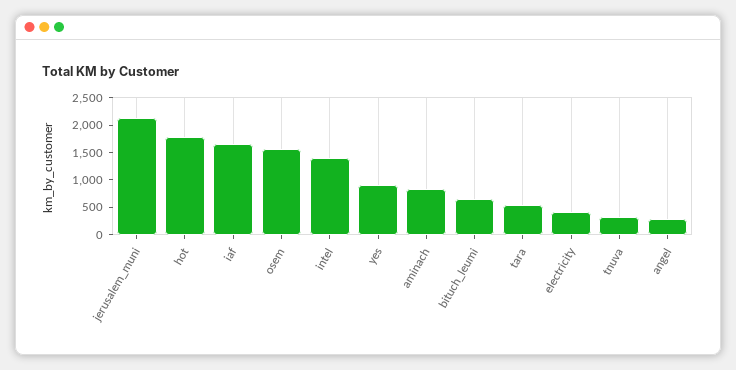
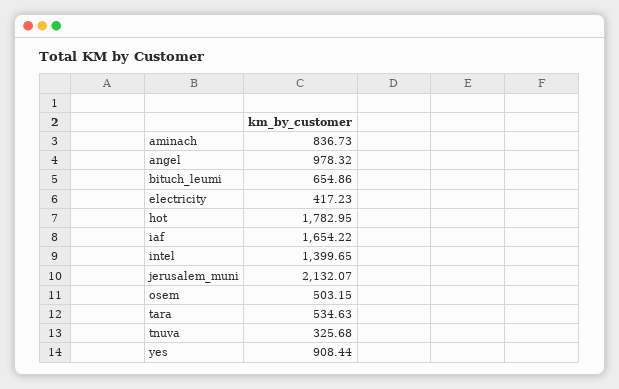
  {
    "jerusalem_muni": 2132.07,
    "hot": 1782.95,
    "iaf": 1654.22,
-   "osem": 1500,
+   "osem": 503.15,
    "intel": 1399.65,
    "yes": 908.44,
    "aminach": 836.73,
    "bituch_leumi": 654.86,
    "tara": 534.63,
    "electricity": 417.23,
    "tnuva": 325.68,
-   "angel": 250
+   "angel": 978.32
  }

